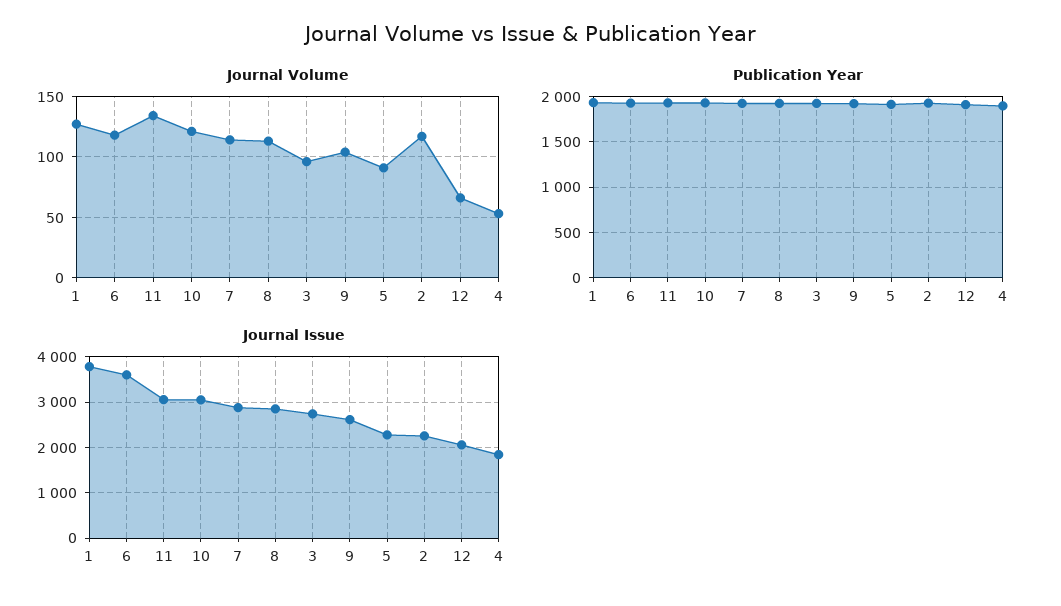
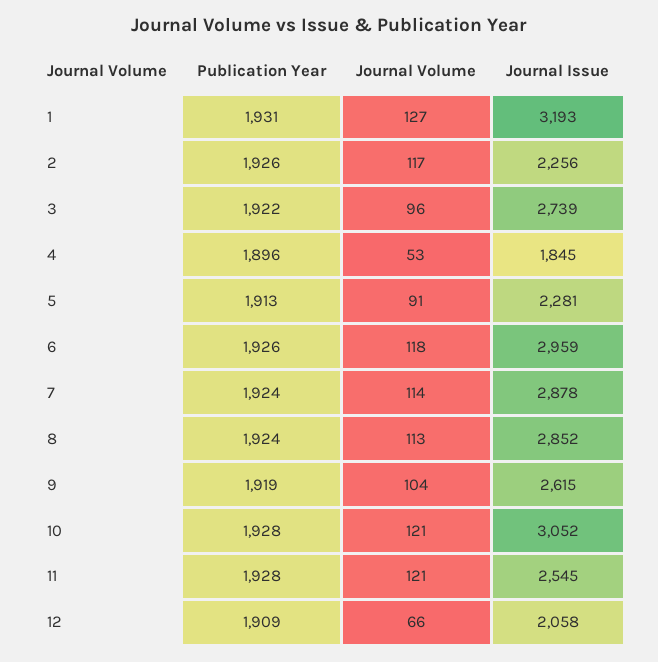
  {
    "Journal Volume": {
      "1": 127,
      "6": 118,
-     "11": 135,
+     "11": 121,
      "10": 121,
      "7": 114,
      "8": 113,
      "3": 96,
      "9": 104,
      "5": 91,
      "2": 117,
      "12": 66,
      "4": 53
    },
    "Publication Year": {
      "1": 1931,
      "6": 1926,
      "11": 1928,
      "10": 1928,
      "7": 1924,
      "8": 1924,
      "3": 1922,
      "9": 1919,
      "5": 1913,
      "2": 1926,
      "12": 1909,
      "4": 1896
    },
    "Journal Issue": {
-     "1": 3800,
+     "1": 3193,
-     "6": 3600,
+     "6": 2959,
-     "11": 3000,
+     "11": 2545,
      "10": 3052,
      "7": 2878,
      "8": 2852,
      "3": 2739,
      "9": 2615,
      "5": 2281,
      "2": 2256,
      "12": 2058,
      "4": 1845
    }
  }

